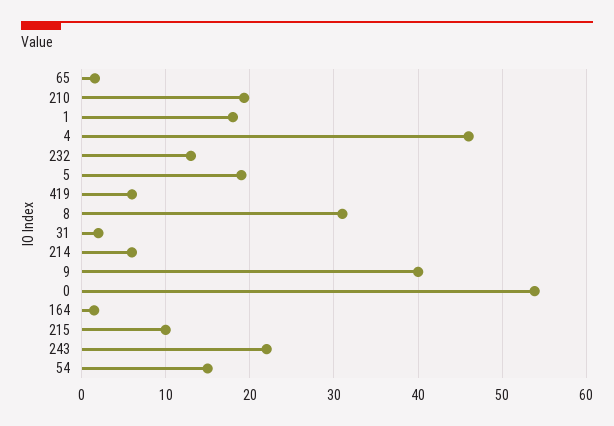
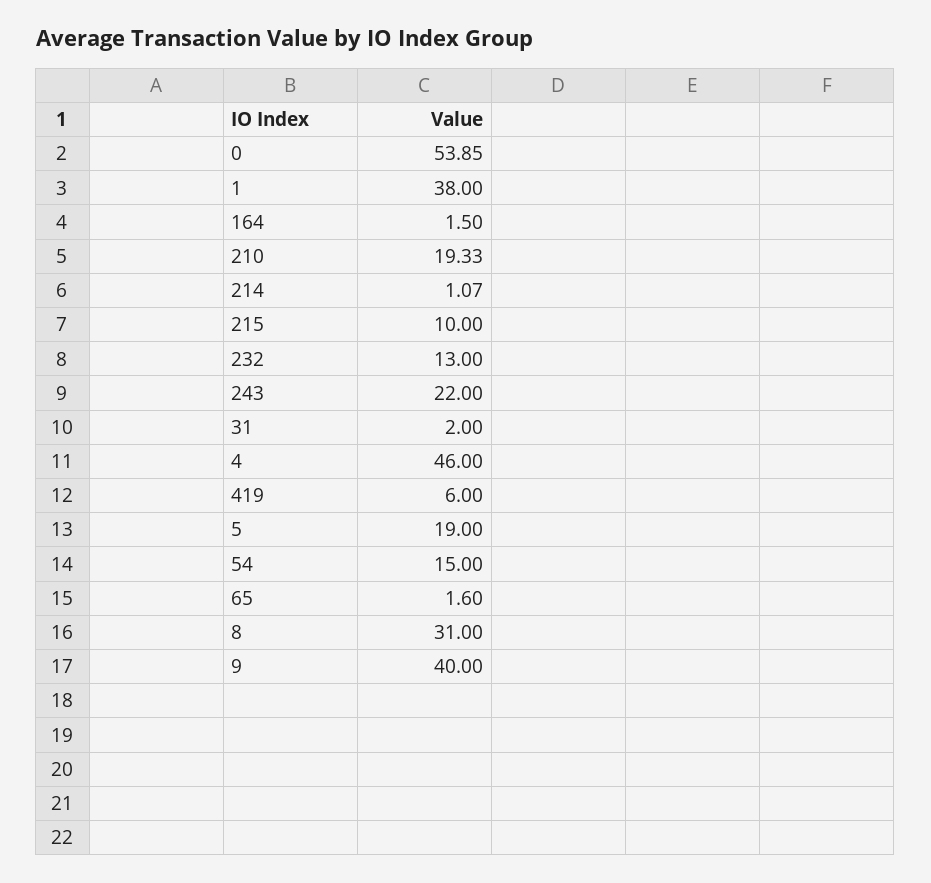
  {
    "65": 1.6,
    "210": 19.33,
-   "1": 18,
+   "1": 38,
    "4": 46,
    "232": 13,
    "5": 19,
    "419": 6,
    "8": 31,
    "31": 2,
-   "214": 6,
+   "214": 1.07,
    "9": 40,
    "0": 53.85,
    "164": 1.5,
    "215": 10,
    "243": 22,
    "54": 15
  }

